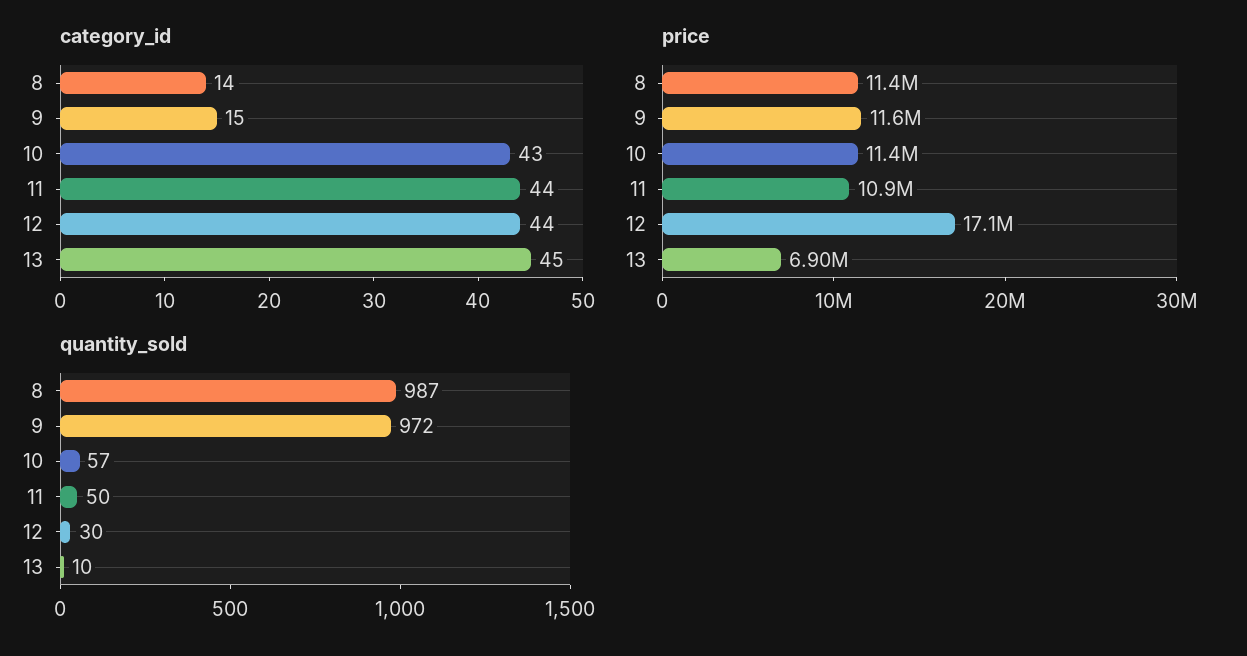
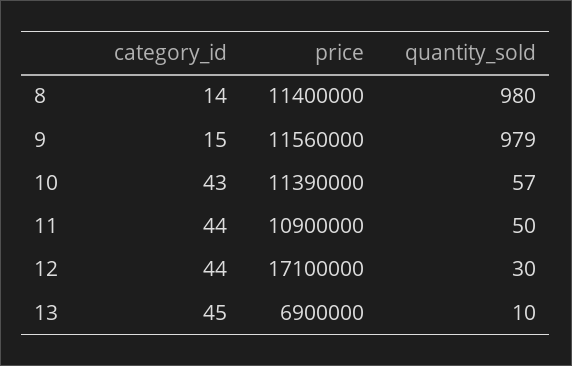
  {
    "category_id": {
      "8": 14,
      "9": 15,
      "10": 43,
      "11": 44,
      "12": 44,
      "13": 45
    },
    "price": {
      "8": 11400000,
      "9": 11560000,
      "10": 11390000,
      "11": 10900000,
      "12": 17100000,
      "13": 6900000
    },
    "quantity_sold": {
-     "8": 987,
+     "8": 980,
-     "9": 972,
+     "9": 979,
      "10": 57,
      "11": 50,
      "12": 30,
      "13": 10
    }
  }

